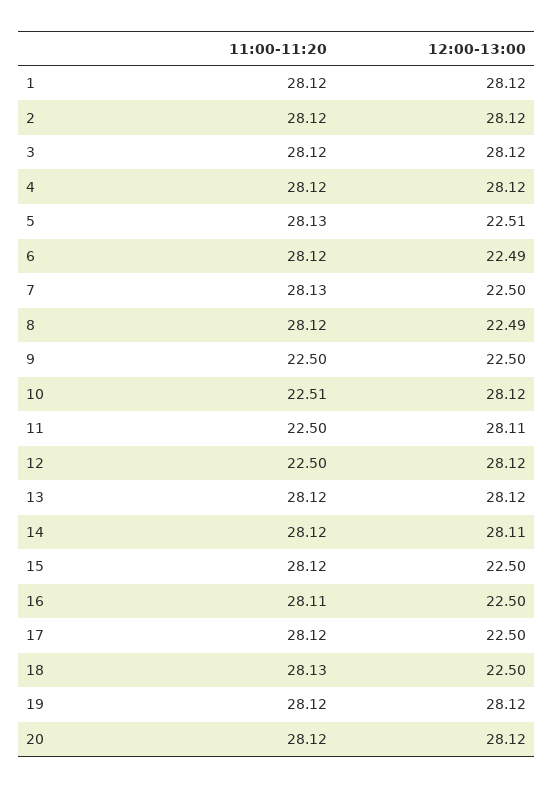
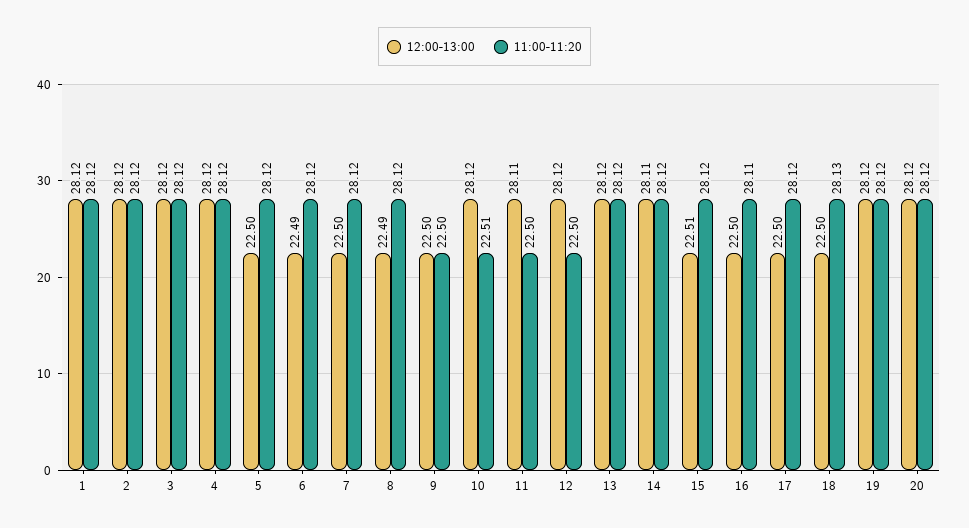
  {
    "11:00-11:20": {
      "1": 28.12,
      "2": 28.12,
      "3": 28.12,
      "4": 28.12,
-     "5": 28.13,
+     "5": 28.12,
      "6": 28.12,
-     "7": 28.13,
+     "7": 28.12,
      "8": 28.12,
      "9": 22.5,
      "10": 22.51,
      "11": 22.5,
      "12": 22.5,
      "13": 28.12,
      "14": 28.12,
      "15": 28.12,
      "16": 28.11,
      "17": 28.12,
      "18": 28.13,
      "19": 28.12,
      "20": 28.12
    },
    "12:00-13:00": {
      "1": 28.12,
      "2": 28.12,
      "3": 28.12,
      "4": 28.12,
-     "5": 22.51,
+     "5": 22.5,
      "6": 22.49,
      "7": 22.5,
      "8": 22.49,
      "9": 22.5,
      "10": 28.12,
      "11": 28.11,
      "12": 28.12,
      "13": 28.12,
      "14": 28.11,
-     "15": 22.5,
+     "15": 22.51,
      "16": 22.5,
      "17": 22.5,
      "18": 22.5,
      "19": 28.12,
      "20": 28.12
    }
  }

